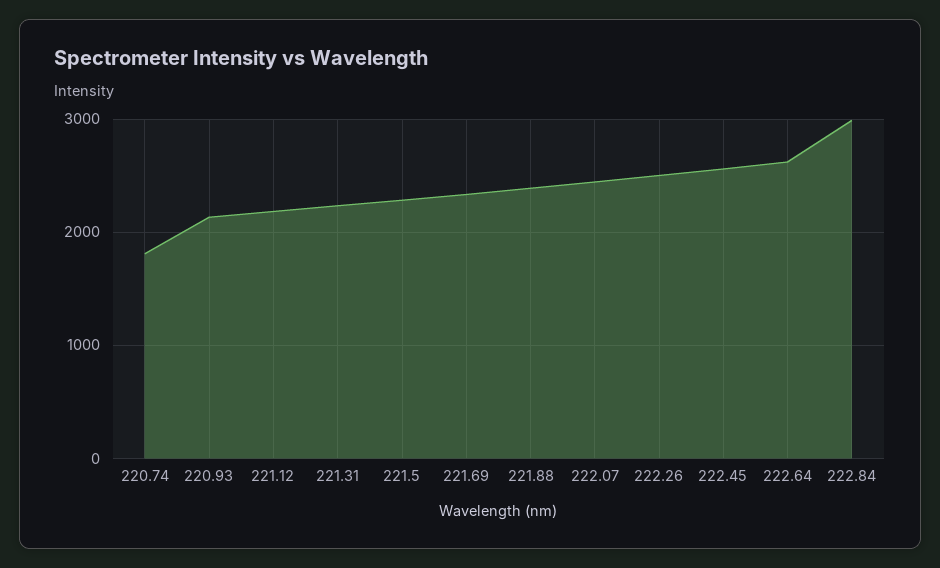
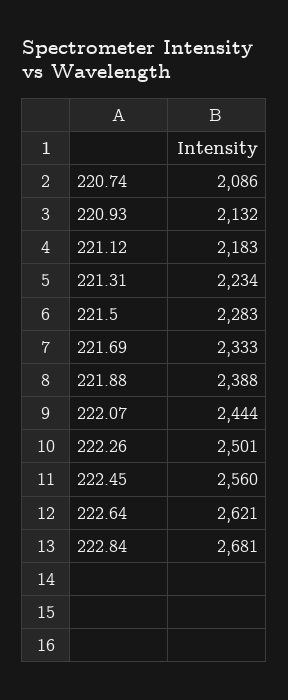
  {
-   "220.74": 1800,
+   "220.74": 2086,
    "220.93": 2132,
    "221.12": 2183,
    "221.31": 2234,
    "221.5": 2283,
    "221.69": 2333,
    "221.88": 2388,
    "222.07": 2444,
    "222.26": 2501,
    "222.45": 2560,
    "222.64": 2621,
-   "222.84": 3000
+   "222.84": 2681
  }

